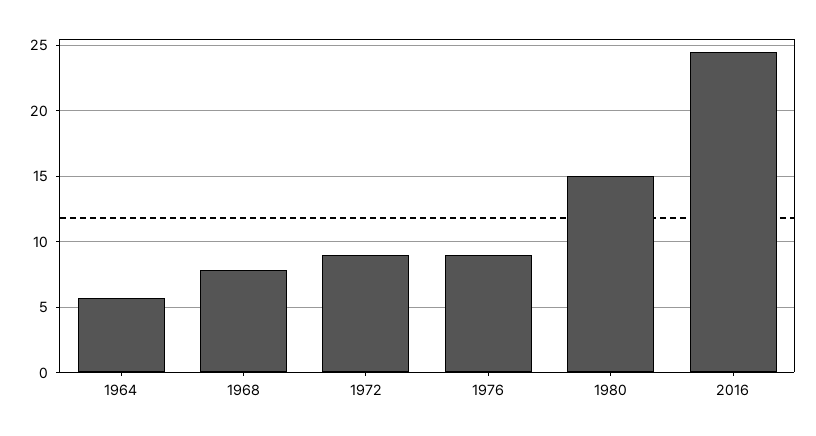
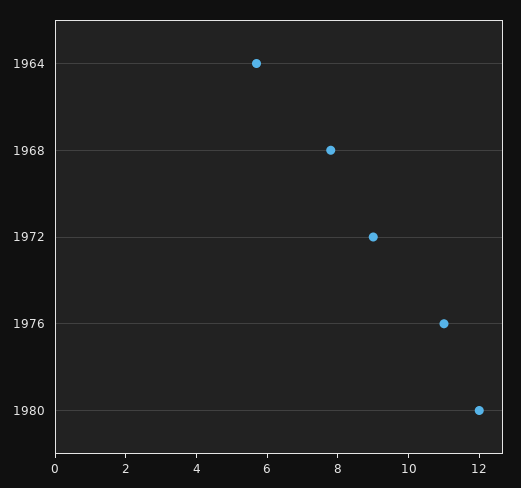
  {
    "1964": 5.5,
    "1968": 8,
    "1972": 9,
-   "1976": 9,
+   "1976": 11,
-   "1980": 15,
+   "1980": 12
-   "2016": 24.5
  }

